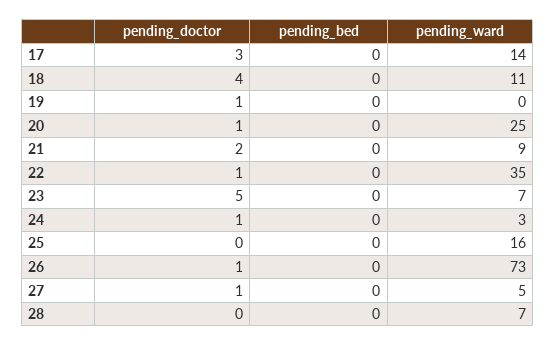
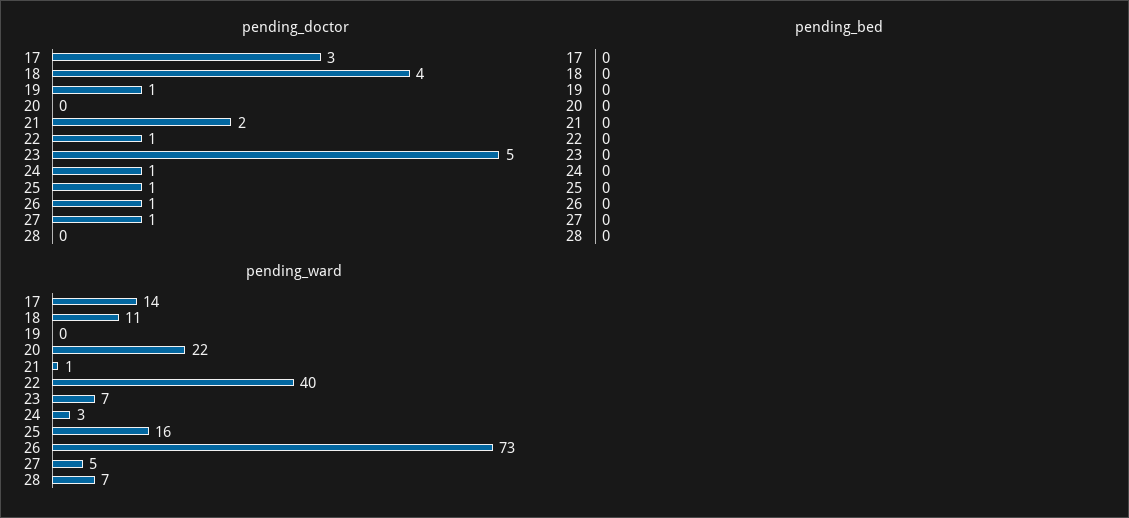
  {
    "pending_doctor": {
      "17": 3,
      "18": 4,
      "19": 1,
-     "20": 1,
+     "20": 0,
      "21": 2,
      "22": 1,
      "23": 5,
      "24": 1,
-     "25": 0,
+     "25": 1,
      "26": 1,
      "27": 1,
      "28": 0
    },
    "pending_bed": {
      "17": 0,
      "18": 0,
      "19": 0,
      "20": 0,
      "21": 0,
      "22": 0,
      "23": 0,
      "24": 0,
      "25": 0,
      "26": 0,
      "27": 0,
      "28": 0
    },
    "pending_ward": {
      "17": 14,
      "18": 11,
      "19": 0,
-     "20": 25,
+     "20": 22,
-     "21": 9,
+     "21": 1,
-     "22": 35,
+     "22": 40,
      "23": 7,
      "24": 3,
      "25": 16,
      "26": 73,
      "27": 5,
      "28": 7
    }
  }

